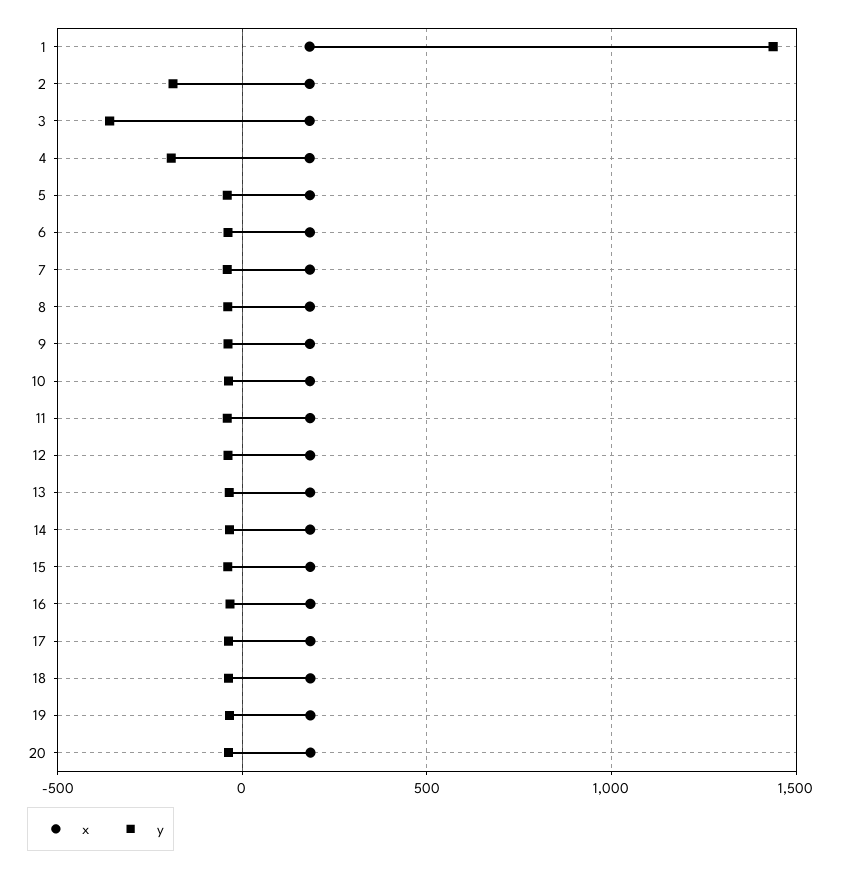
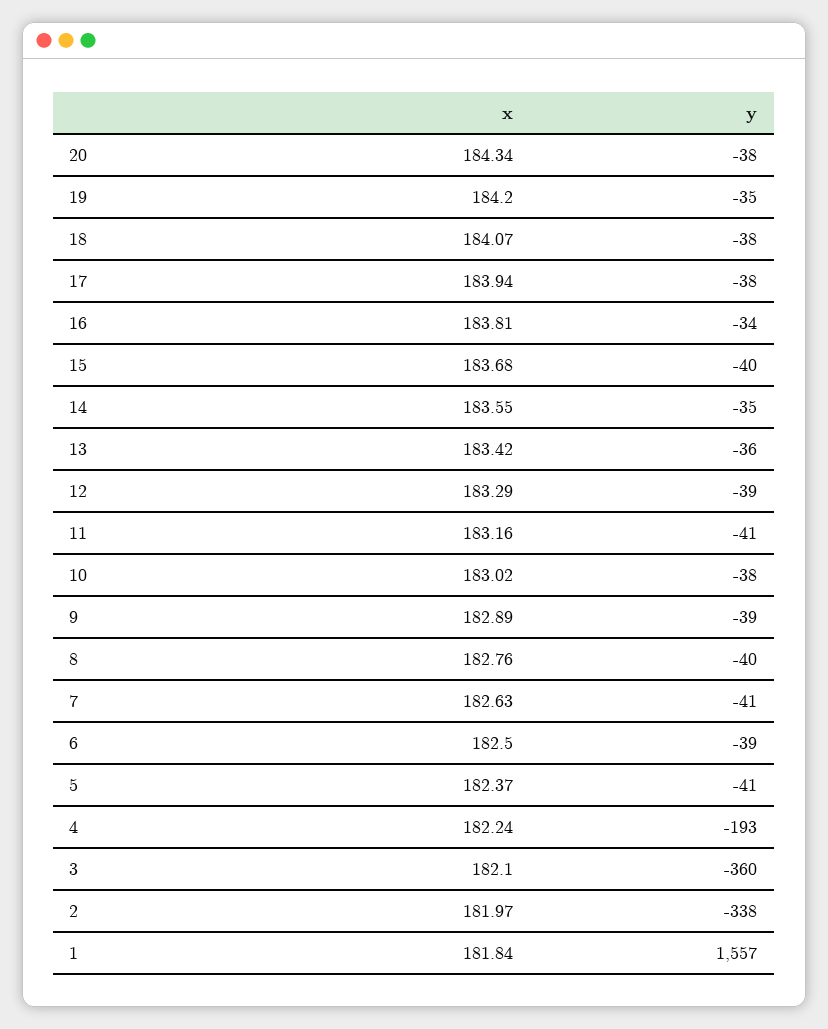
  {
    "x": {
      "1": 181.84,
      "2": 181.97,
      "3": 182.1,
      "4": 182.24,
      "5": 182.37,
      "6": 182.5,
      "7": 182.63,
      "8": 182.76,
      "9": 182.89,
      "10": 183.02,
      "11": 183.16,
      "12": 183.29,
      "13": 183.42,
      "14": 183.55,
      "15": 183.68,
      "16": 183.81,
      "17": 183.94,
      "18": 184.07,
      "19": 184.2,
      "20": 184.34
    },
    "y": {
-     "1": 1450,
+     "1": 1557,
-     "2": -200,
+     "2": -338,
      "3": -360,
      "4": -193,
      "5": -41,
      "6": -39,
      "7": -41,
      "8": -40,
      "9": -39,
      "10": -38,
      "11": -41,
      "12": -39,
      "13": -36,
      "14": -35,
      "15": -40,
      "16": -34,
      "17": -38,
      "18": -38,
      "19": -35,
      "20": -38
    }
  }

